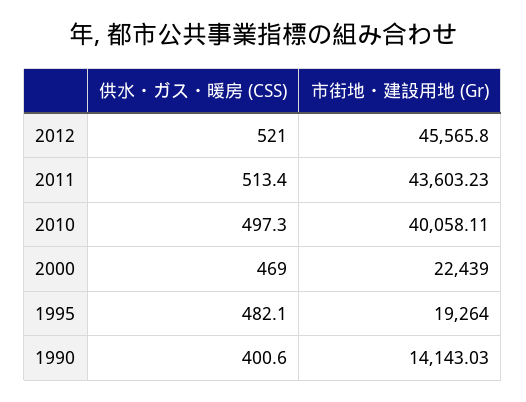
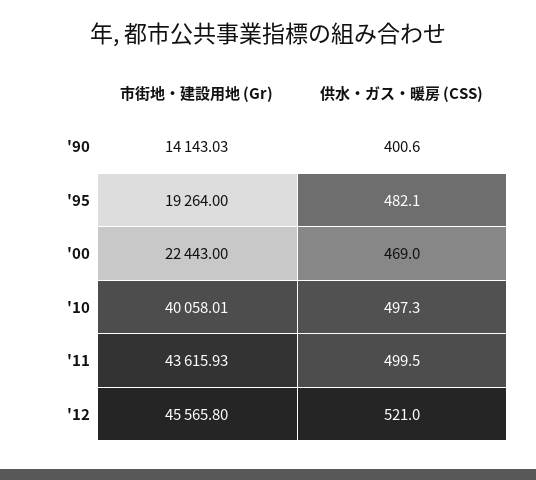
  {
    "供水・ガス・暖房 (CSS)": {
      "2012": 521,
-     "2011": 513.4,
+     "2011": 499.5,
      "2010": 497.3,
      "2000": 469,
      "1995": 482.1,
      "1990": 400.6
    },
    "市街地・建設用地 (Gr)": {
      "2012": 45565.8,
-     "2011": 43603.23,
+     "2011": 43615.93,
-     "2010": 40058.11,
+     "2010": 40058.01,
-     "2000": 22439,
+     "2000": 22443,
      "1995": 19264,
      "1990": 14143.03
    }
  }

